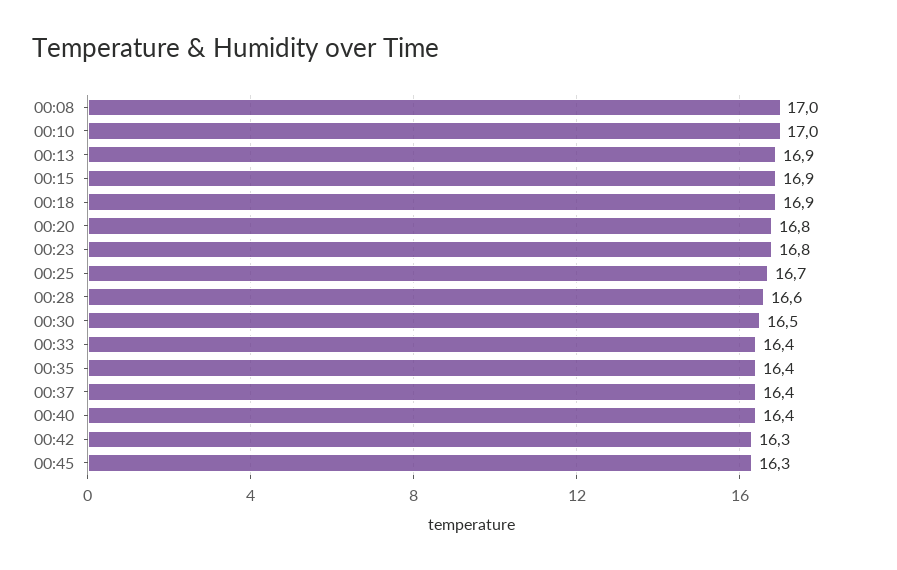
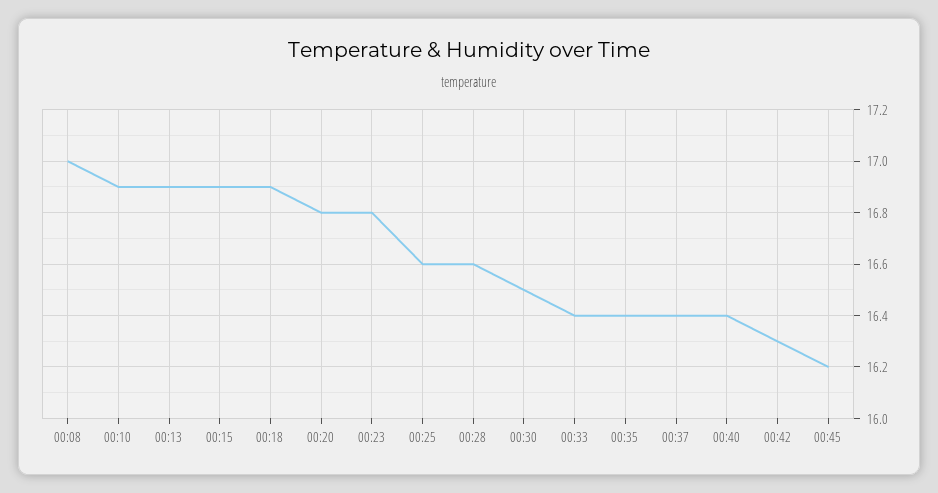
  {
    "00:08": 17,
-   "00:10": 17,
+   "00:10": 16.9,
    "00:13": 16.9,
    "00:15": 16.9,
    "00:18": 16.9,
    "00:20": 16.8,
    "00:23": 16.8,
-   "00:25": 16.7,
+   "00:25": 16.6,
    "00:28": 16.6,
    "00:30": 16.5,
    "00:33": 16.4,
    "00:35": 16.4,
    "00:37": 16.4,
    "00:40": 16.4,
    "00:42": 16.3,
-   "00:45": 16.3
+   "00:45": 16.2
  }

